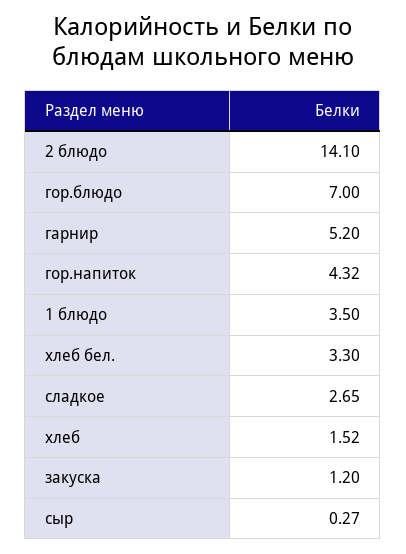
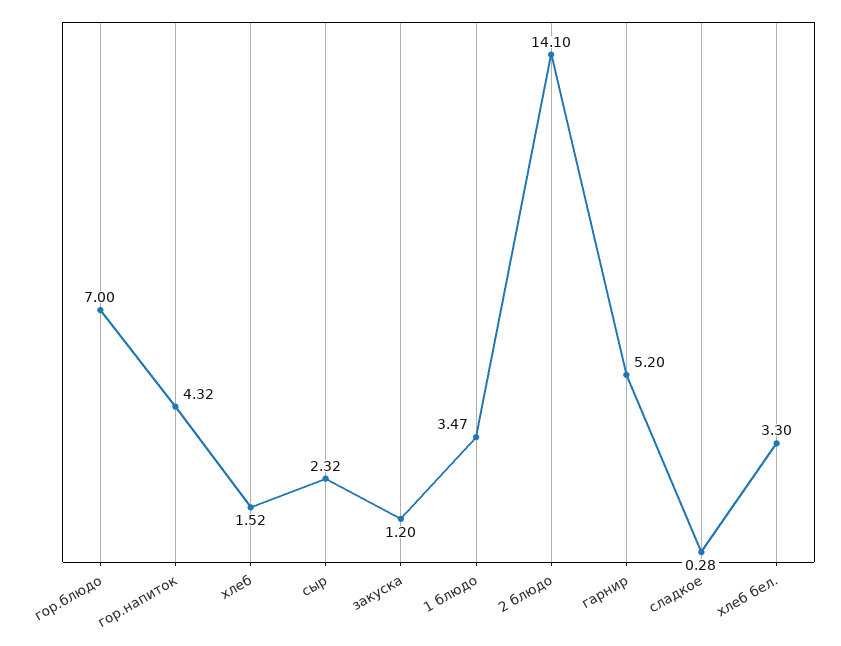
  {
    "2 блюдо": 14.1,
    "гор.блюдо": 7,
    "гарнир": 5.2,
    "гор.напиток": 4.32,
-   "1 блюдо": 3.5,
+   "1 блюдо": 3.47,
    "хлеб бел.": 3.3,
-   "сладкое": 2.65,
+   "сладкое": 0.28,
    "хлеб": 1.52,
    "закуска": 1.2,
-   "сыр": 0.27
+   "сыр": 2.32
  }

